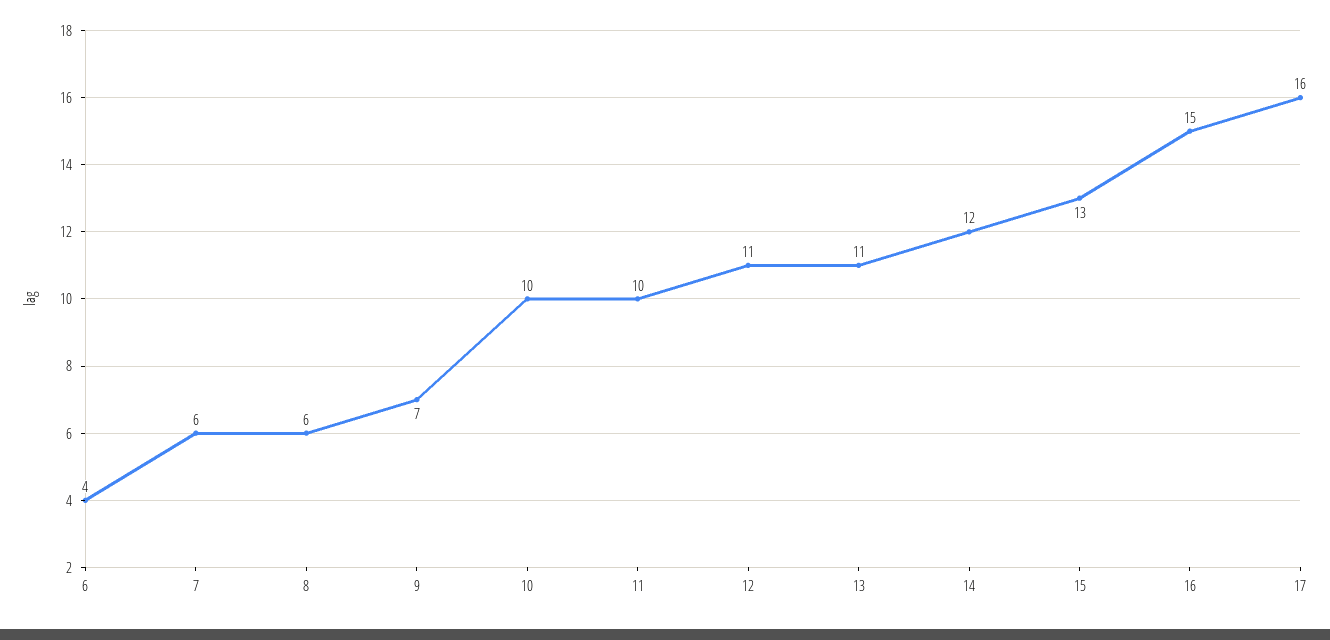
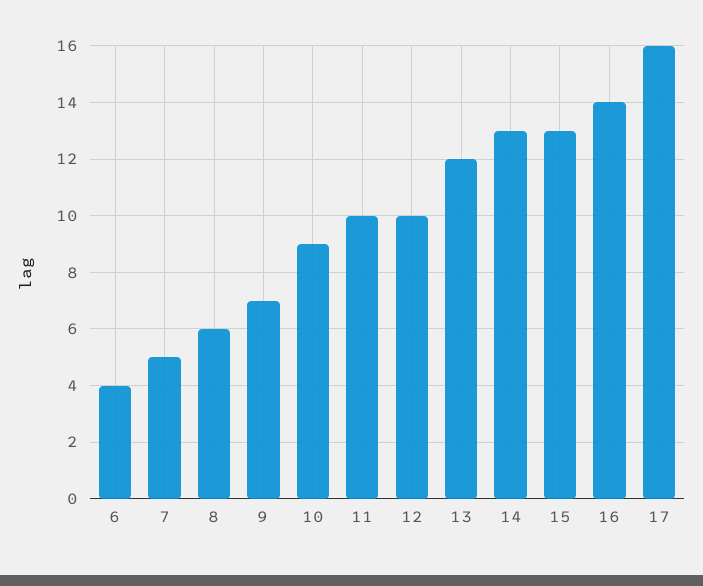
  {
    "6": 4,
-   "7": 6,
+   "7": 5,
    "8": 6,
    "9": 7,
-   "10": 10,
+   "10": 9,
    "11": 10,
-   "12": 11,
+   "12": 10,
-   "13": 11,
+   "13": 12,
-   "14": 12,
+   "14": 13,
    "15": 13,
-   "16": 15,
+   "16": 14,
    "17": 16
  }

